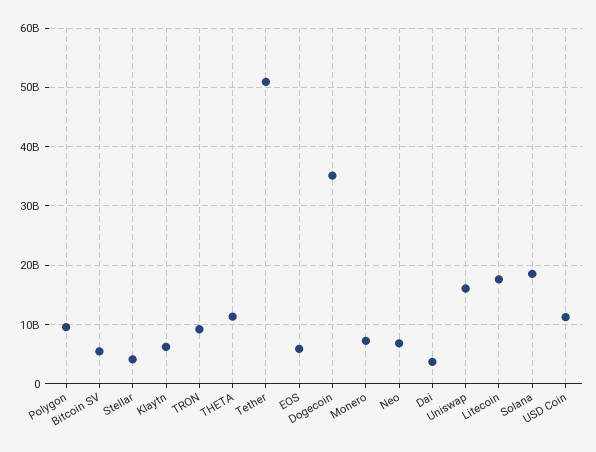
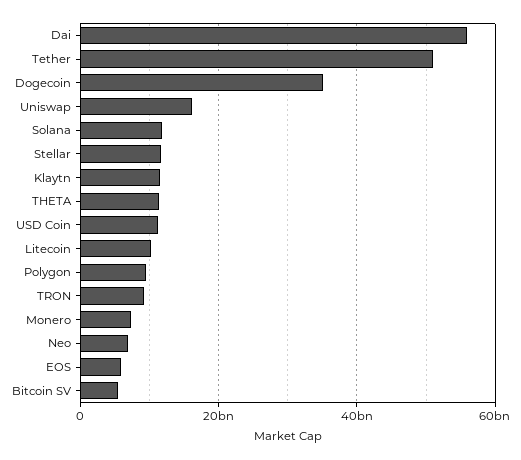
  {
    "Polygon": 10000000000,
    "Bitcoin SV": 6000000000,
-   "Stellar": 4000000000,
+   "Stellar": 12000000000,
-   "Klaytn": 6000000000,
+   "Klaytn": 12000000000,
    "TRON": 10000000000,
    "THETA": 12000000000,
    "Tether": 50000000000,
    "EOS": 6000000000,
    "Dogecoin": 36000000000,
    "Monero": 8000000000,
    "Neo": 6000000000,
-   "Dai": 4000000000,
+   "Dai": 56000000000,
    "Uniswap": 16000000000,
-   "Litecoin": 18000000000,
+   "Litecoin": 10000000000,
-   "Solana": 18000000000,
+   "Solana": 12000000000,
    "USD Coin": 12000000000
  }

